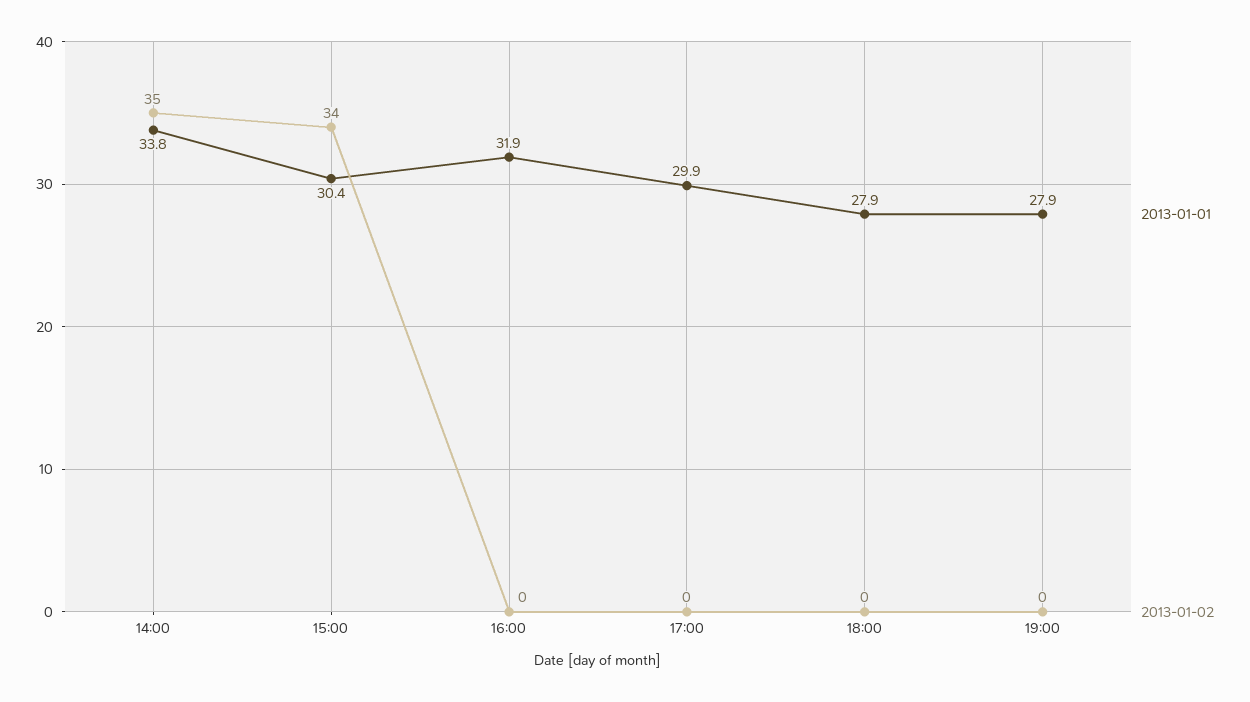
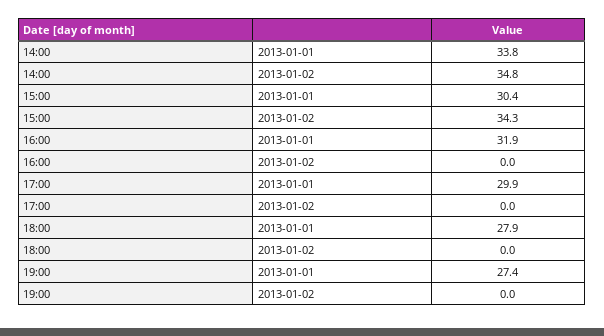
  {
    "2013-01-01": {
      "14:00": 33.8,
      "15:00": 30.4,
      "16:00": 31.9,
      "17:00": 29.9,
      "18:00": 27.9,
-     "19:00": 27.9
+     "19:00": 27.4
    },
    "2013-01-02": {
      "14:00": 34.8,
      "15:00": 34.3,
      "16:00": 0,
      "17:00": 0,
      "18:00": 0,
      "19:00": 0
    }
  }

